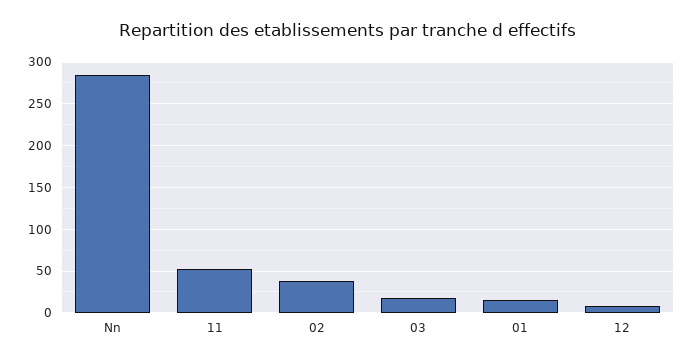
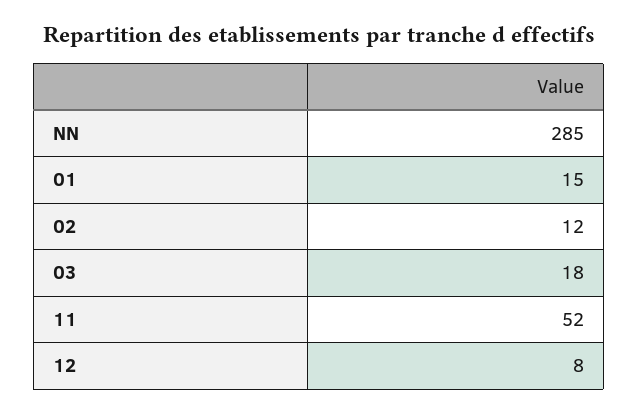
  {
    "Nn": 285,
    "11": 52,
-   "02": 40,
+   "02": 12,
    "03": 18,
    "01": 15,
    "12": 8
  }

